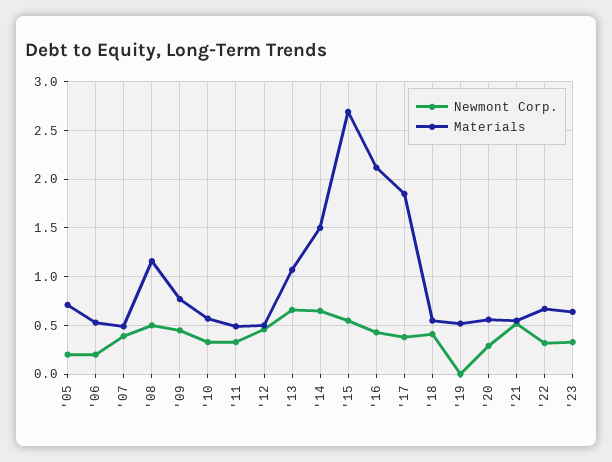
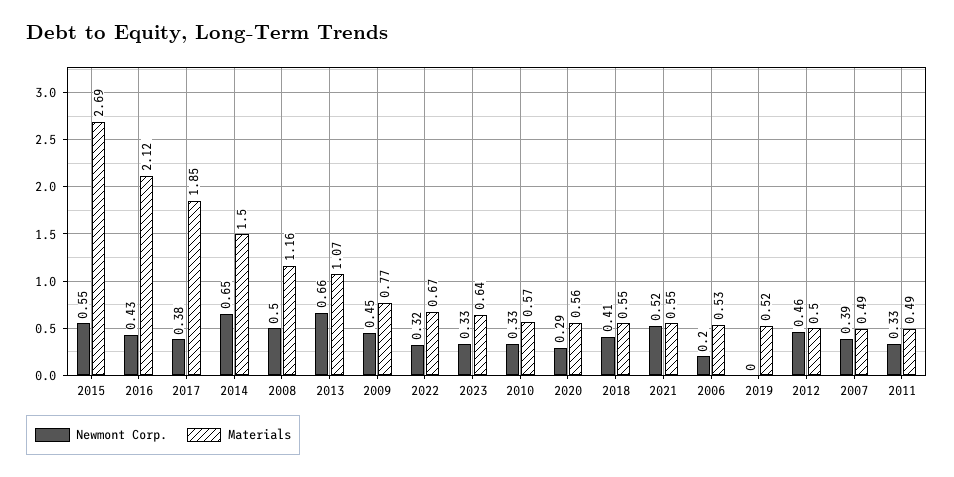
  {
    "Newmont Corp.": {
-     "'05": 0.2,
      "'06": 0.2,
      "'07": 0.39,
      "'08": 0.5,
      "'09": 0.45,
      "'10": 0.33,
      "'11": 0.33,
      "'12": 0.46,
      "'13": 0.66,
      "'14": 0.65,
      "'15": 0.55,
      "'16": 0.43,
      "'17": 0.38,
      "'18": 0.41,
      "'19": 0,
      "'20": 0.29,
      "'21": 0.52,
      "'22": 0.32,
      "'23": 0.33
    },
    "Materials": {
-     "'05": 0.7,
      "'06": 0.53,
      "'07": 0.49,
      "'08": 1.16,
      "'09": 0.77,
      "'10": 0.57,
      "'11": 0.49,
      "'12": 0.5,
      "'13": 1.07,
      "'14": 1.5,
      "'15": 2.69,
      "'16": 2.12,
      "'17": 1.85,
      "'18": 0.55,
      "'19": 0.52,
      "'20": 0.56,
      "'21": 0.55,
      "'22": 0.67,
      "'23": 0.64
    }
  }

